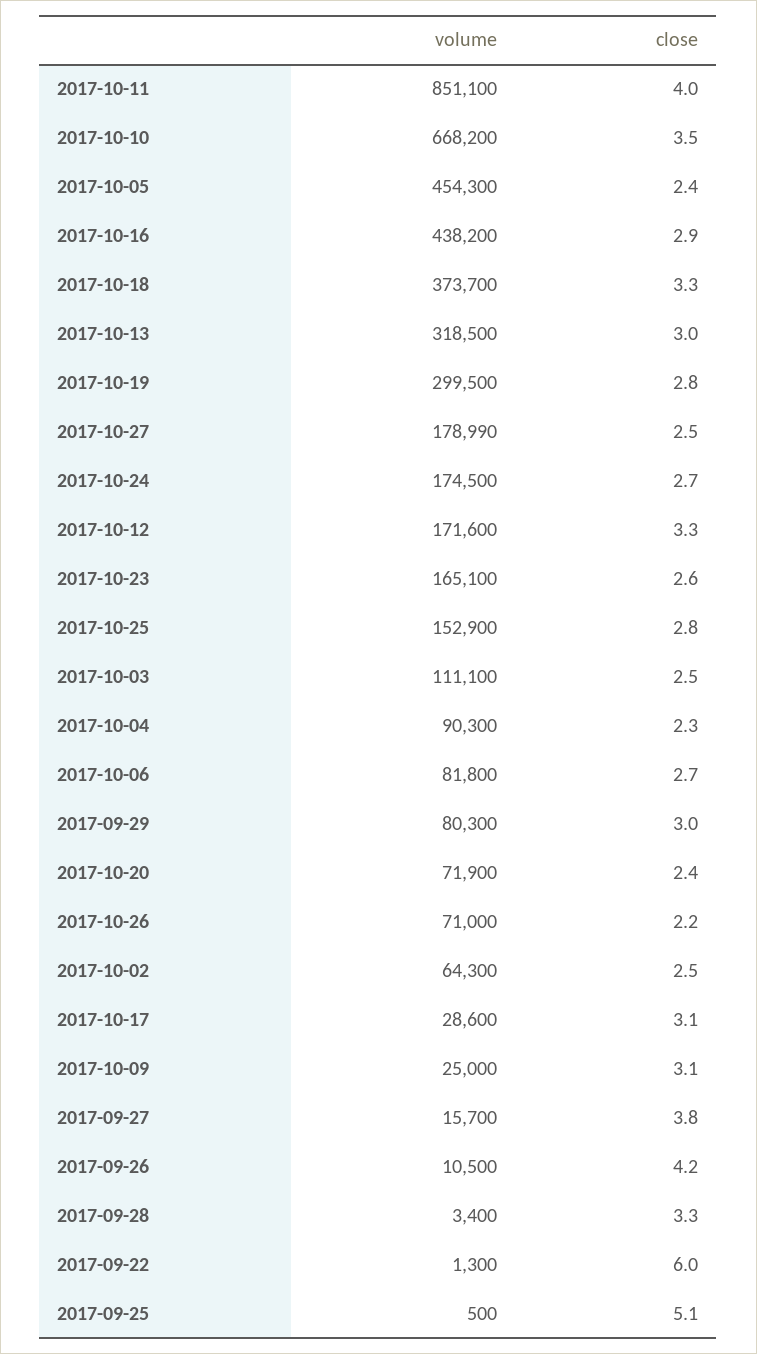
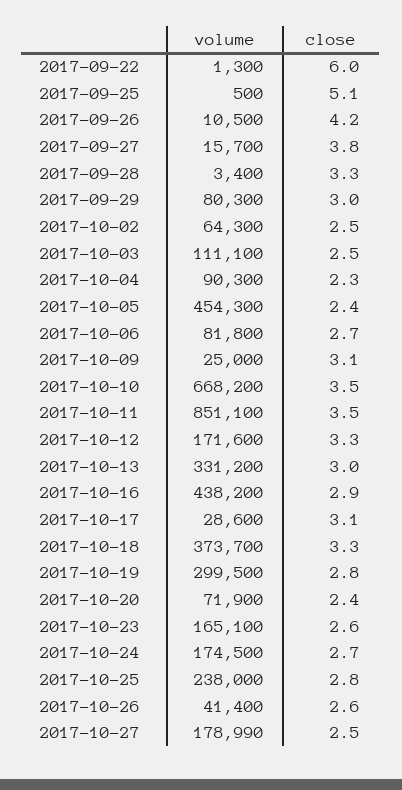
  {
    "volume": {
      "2017-10-11": 851100,
      "2017-10-10": 668200,
      "2017-10-05": 454300,
      "2017-10-16": 438200,
      "2017-10-18": 373700,
-     "2017-10-13": 318500,
+     "2017-10-13": 331200,
      "2017-10-19": 299500,
      "2017-10-27": 178990,
      "2017-10-24": 174500,
      "2017-10-12": 171600,
      "2017-10-23": 165100,
-     "2017-10-25": 152900,
+     "2017-10-25": 238000,
      "2017-10-03": 111100,
      "2017-10-04": 90300,
      "2017-10-06": 81800,
      "2017-09-29": 80300,
      "2017-10-20": 71900,
-     "2017-10-26": 71000,
+     "2017-10-26": 41400,
      "2017-10-02": 64300,
      "2017-10-17": 28600,
      "2017-10-09": 25000,
      "2017-09-27": 15700,
      "2017-09-26": 10500,
      "2017-09-28": 3400,
      "2017-09-22": 1300,
      "2017-09-25": 500
    },
    "close": {
-     "2017-10-11": 4,
+     "2017-10-11": 3.5,
      "2017-10-10": 3.5,
      "2017-10-05": 2.4,
      "2017-10-16": 2.9,
      "2017-10-18": 3.3,
      "2017-10-13": 3,
      "2017-10-19": 2.8,
      "2017-10-27": 2.5,
      "2017-10-24": 2.7,
      "2017-10-12": 3.3,
      "2017-10-23": 2.6,
      "2017-10-25": 2.8,
      "2017-10-03": 2.5,
      "2017-10-04": 2.3,
      "2017-10-06": 2.7,
      "2017-09-29": 3,
      "2017-10-20": 2.4,
-     "2017-10-26": 2.2,
+     "2017-10-26": 2.6,
      "2017-10-02": 2.5,
      "2017-10-17": 3.1,
      "2017-10-09": 3.1,
      "2017-09-27": 3.8,
      "2017-09-26": 4.2,
      "2017-09-28": 3.3,
      "2017-09-22": 6,
      "2017-09-25": 5.1
    }
  }

